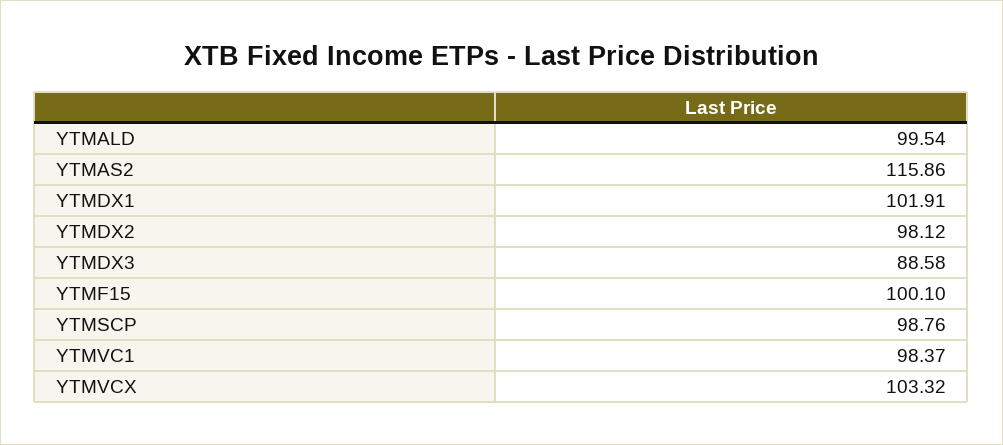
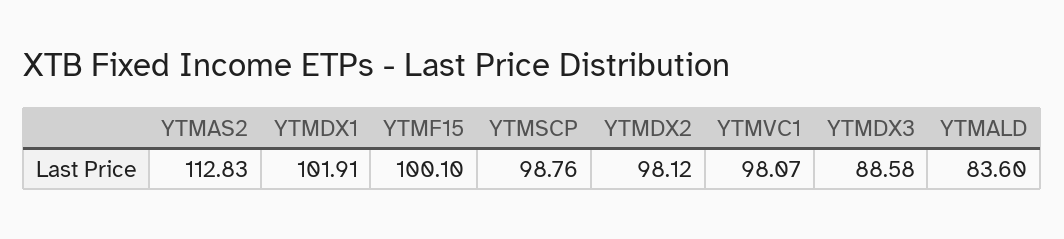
  {
-   "YTMALD": 99.54,
+   "YTMALD": 83.6,
-   "YTMAS2": 115.86,
+   "YTMAS2": 112.83,
    "YTMDX1": 101.91,
    "YTMDX2": 98.12,
    "YTMDX3": 88.58,
    "YTMF15": 100.1,
    "YTMSCP": 98.76,
-   "YTMVC1": 98.37,
+   "YTMVC1": 98.07
-   "YTMVCX": 103.32
  }

